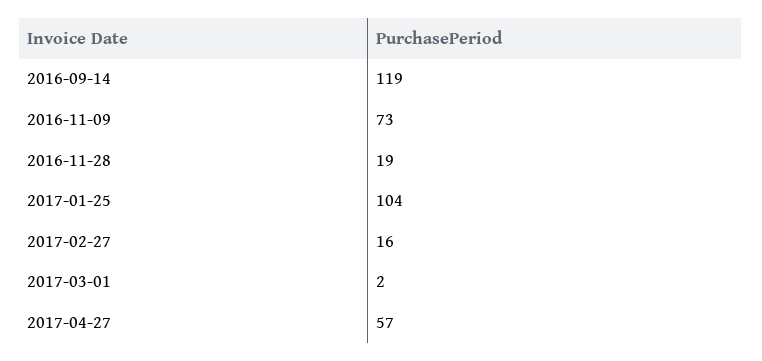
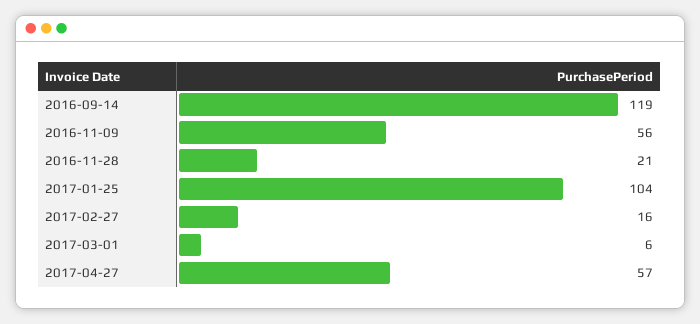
  {
    "2016-09-14": 119,
-   "2016-11-09": 73,
+   "2016-11-09": 56,
-   "2016-11-28": 19,
+   "2016-11-28": 21,
    "2017-01-25": 104,
    "2017-02-27": 16,
-   "2017-03-01": 2,
+   "2017-03-01": 6,
    "2017-04-27": 57
  }

